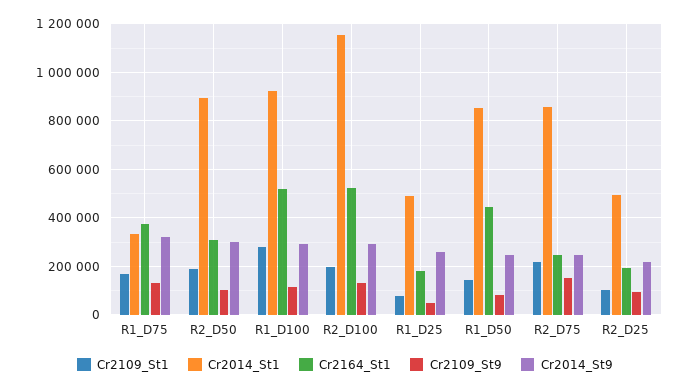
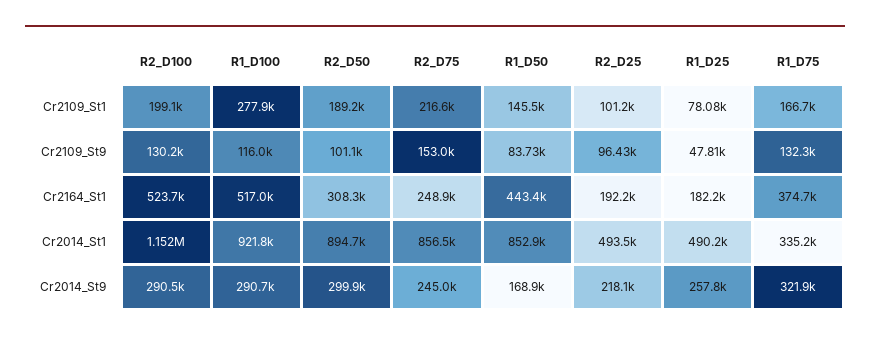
  {
    "Cr2109_St1": {
      "R1_D75": 166700,
      "R2_D50": 189200,
      "R1_D100": 277900,
      "R2_D100": 199100,
      "R1_D25": 78080,
      "R1_D50": 145500,
      "R2_D75": 216600,
      "R2_D25": 101200
    },
    "Cr2014_St1": {
      "R1_D75": 335200,
      "R2_D50": 894700,
      "R1_D100": 921800,
      "R2_D100": 1152000,
      "R1_D25": 490200,
      "R1_D50": 852900,
      "R2_D75": 856500,
      "R2_D25": 493500
    },
    "Cr2164_St1": {
      "R1_D75": 374700,
      "R2_D50": 308300,
      "R1_D100": 517000,
      "R2_D100": 523700,
      "R1_D25": 182200,
      "R1_D50": 443400,
      "R2_D75": 248900,
      "R2_D25": 192200
    },
    "Cr2109_St9": {
      "R1_D75": 132300,
      "R2_D50": 101100,
      "R1_D100": 116000,
      "R2_D100": 130200,
      "R1_D25": 47810,
      "R1_D50": 83730,
      "R2_D75": 153000,
      "R2_D25": 96430
    },
    "Cr2014_St9": {
      "R1_D75": 321900,
      "R2_D50": 299900,
      "R1_D100": 290700,
      "R2_D100": 290500,
      "R1_D25": 257800,
-     "R1_D50": 250000,
+     "R1_D50": 168900,
      "R2_D75": 245000,
      "R2_D25": 218100
    }
  }

